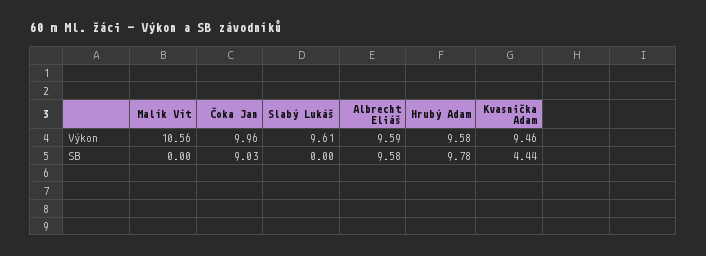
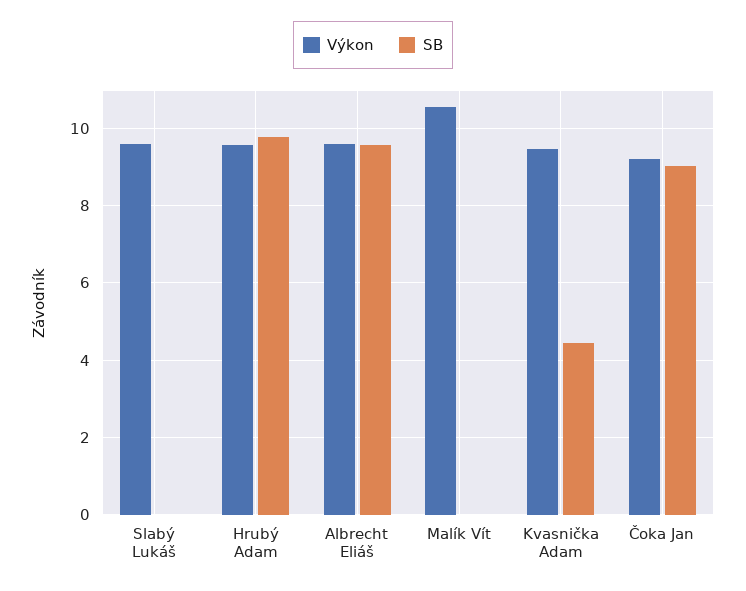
  {
    "Výkon": {
      "Malík Vít": 10.56,
-     "Čoka Jan": 9.96,
+     "Čoka Jan": 9.2,
      "Slabý Lukáš": 9.61,
      "Albrecht Eliáš": 9.59,
      "Hrubý Adam": 9.58,
      "Kvasnička Adam": 9.46
    },
    "SB": {
      "Malík Vít": 0,
      "Čoka Jan": 9.03,
      "Slabý Lukáš": 0,
      "Albrecht Eliáš": 9.58,
      "Hrubý Adam": 9.78,
      "Kvasnička Adam": 4.44
    }
  }

